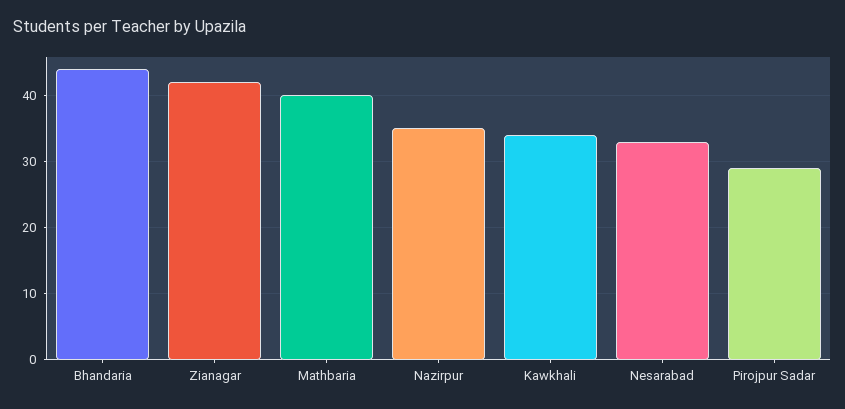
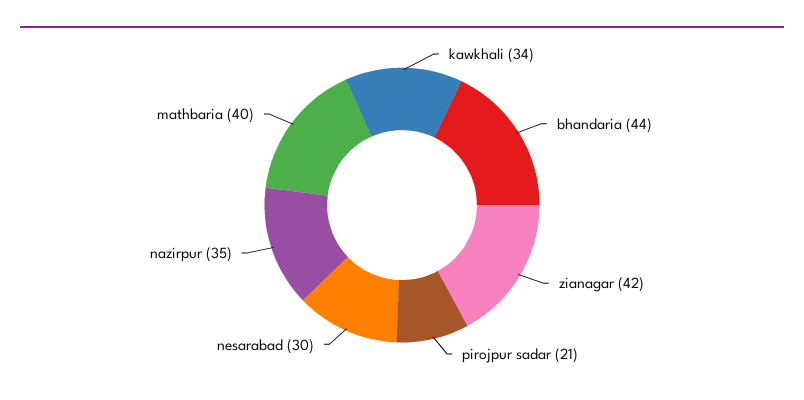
  {
    "Bhandaria": 44,
    "Zianagar": 42,
    "Mathbaria": 40,
    "Nazirpur": 35,
    "Kawkhali": 34,
-   "Nesarabad": 33,
+   "Nesarabad": 30,
-   "Pirojpur Sadar": 29
+   "Pirojpur Sadar": 21
  }

